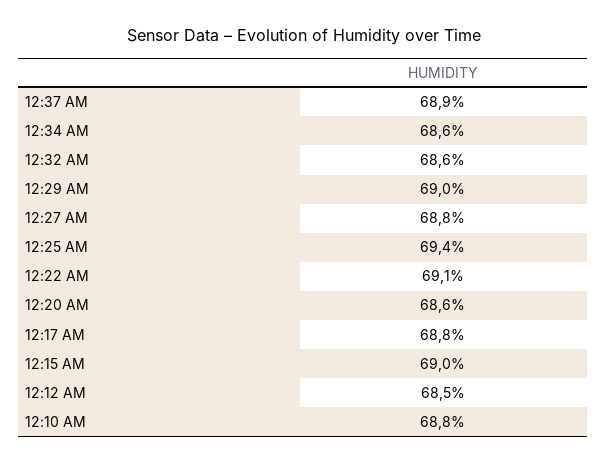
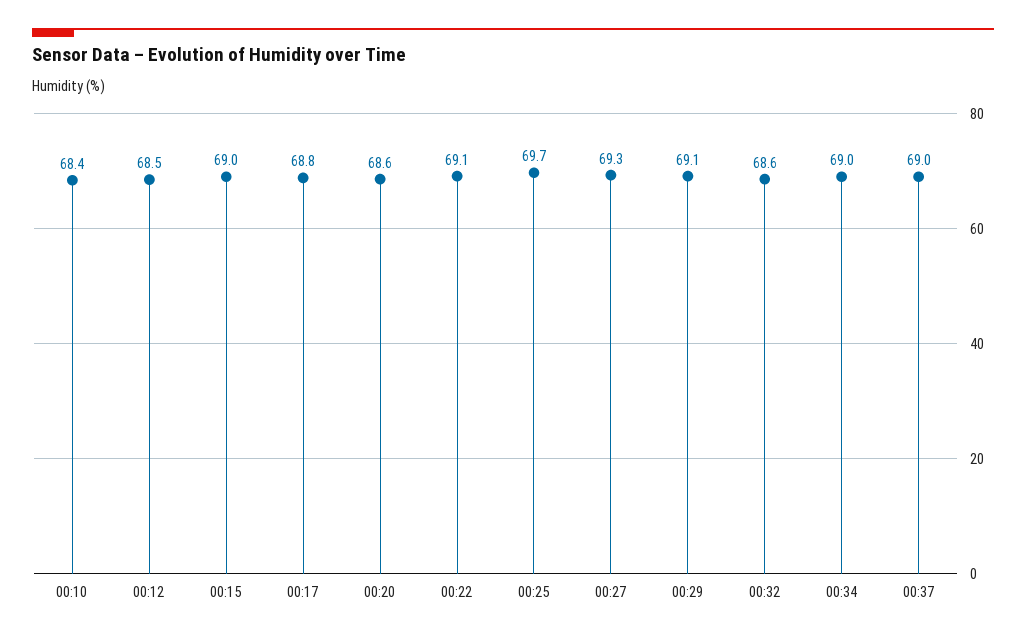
  {
-   "12:37 AM": 68.9,
+   "12:37 AM": 69,
-   "12:34 AM": 68.6,
+   "12:34 AM": 69,
    "12:32 AM": 68.6,
-   "12:29 AM": 69,
+   "12:29 AM": 69.1,
-   "12:27 AM": 68.8,
+   "12:27 AM": 69.3,
-   "12:25 AM": 69.4,
+   "12:25 AM": 69.7,
    "12:22 AM": 69.1,
    "12:20 AM": 68.6,
    "12:17 AM": 68.8,
    "12:15 AM": 69,
    "12:12 AM": 68.5,
-   "12:10 AM": 68.8
+   "12:10 AM": 68.4
  }

